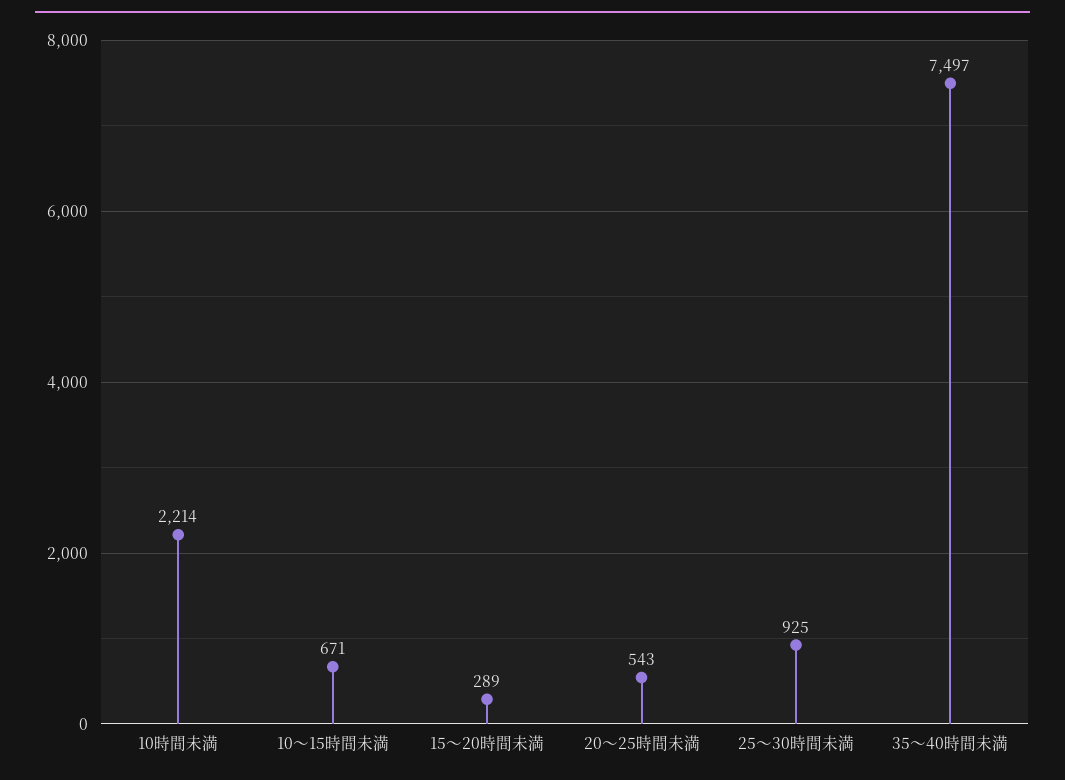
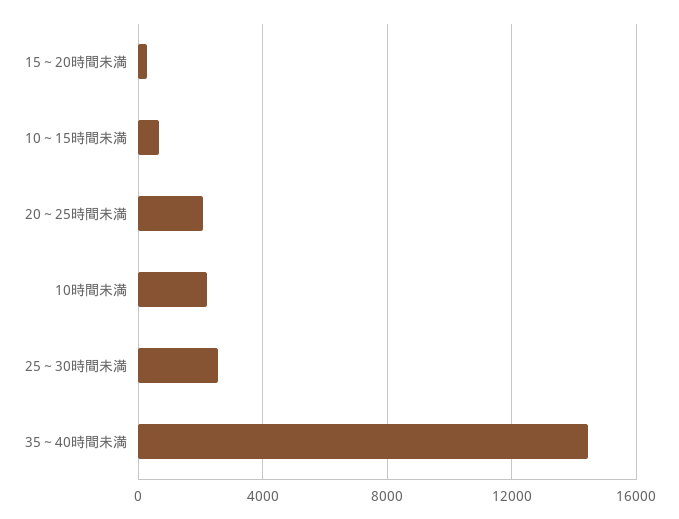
  {
    "10時間未満": 2214,
    "10～15時間未満": 671,
    "15～20時間未満": 289,
-   "20～25時間未満": 543,
+   "20～25時間未満": 2000,
-   "25～30時間未満": 925,
+   "25～30時間未満": 2500,
-   "35～40時間未満": 7497
+   "35～40時間未満": 14500
  }

